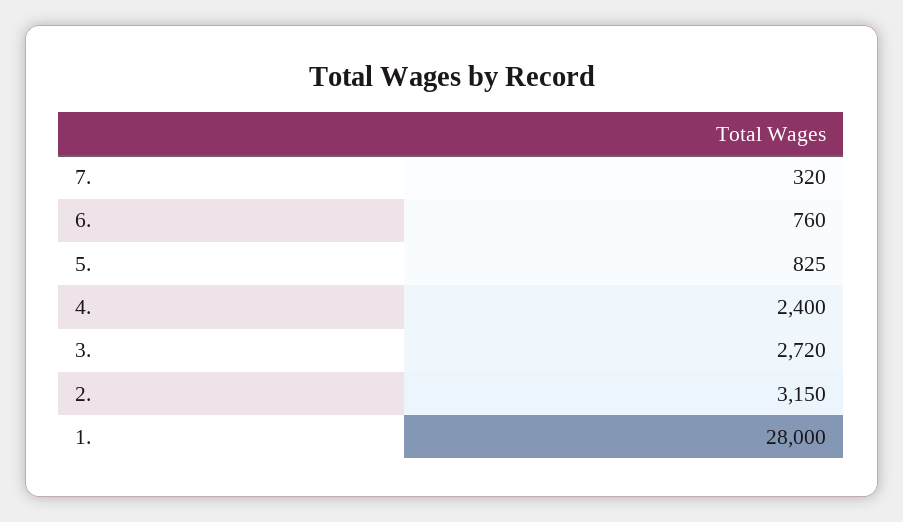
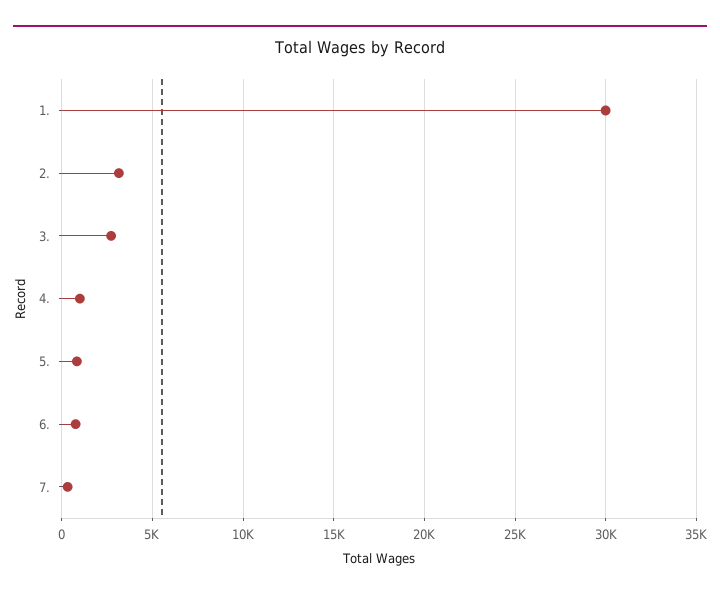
  {
    "7.": 320,
    "6.": 760,
    "5.": 825,
-   "4.": 2400,
+   "4.": 1000,
    "3.": 2720,
    "2.": 3150,
-   "1.": 28000
+   "1.": 30000
  }

